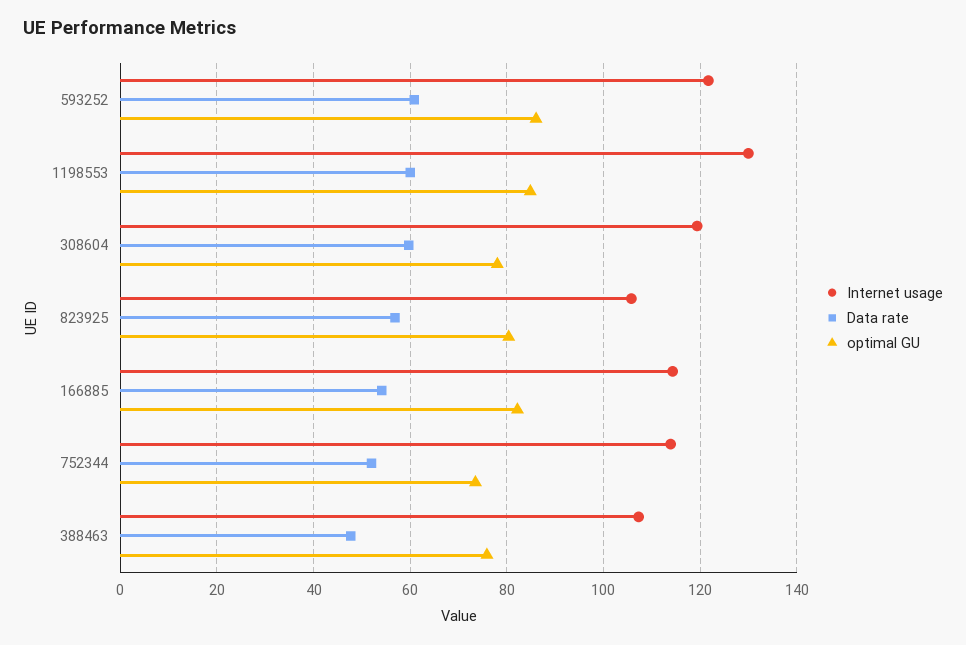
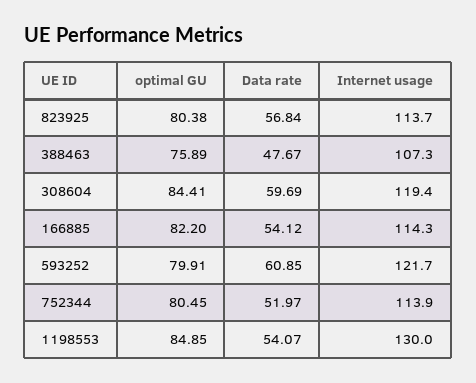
  {
    "Internet usage": {
      "593252": 121.7,
      "1198553": 130,
      "308604": 119.4,
-     "823925": 106,
+     "823925": 113.7,
      "166885": 114.3,
      "752344": 113.9,
      "388463": 107.3
    },
    "Data rate": {
      "593252": 60.85,
-     "1198553": 60,
+     "1198553": 54.07,
      "308604": 59.69,
      "823925": 56.84,
      "166885": 54.12,
      "752344": 51.97,
      "388463": 47.67
    },
    "optimal GU": {
-     "593252": 86,
+     "593252": 79.91,
      "1198553": 84.85,
-     "308604": 78,
+     "308604": 84.41,
      "823925": 80.38,
      "166885": 82.2,
-     "752344": 74,
+     "752344": 80.45,
      "388463": 75.89
    }
  }

